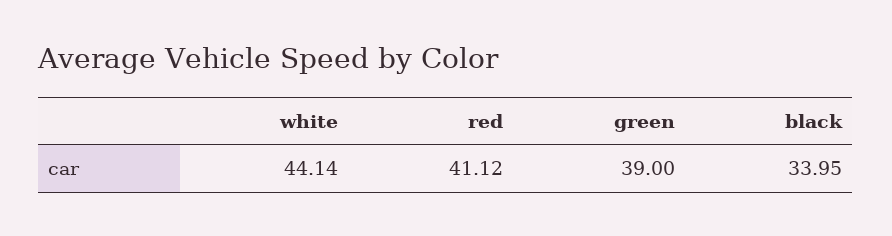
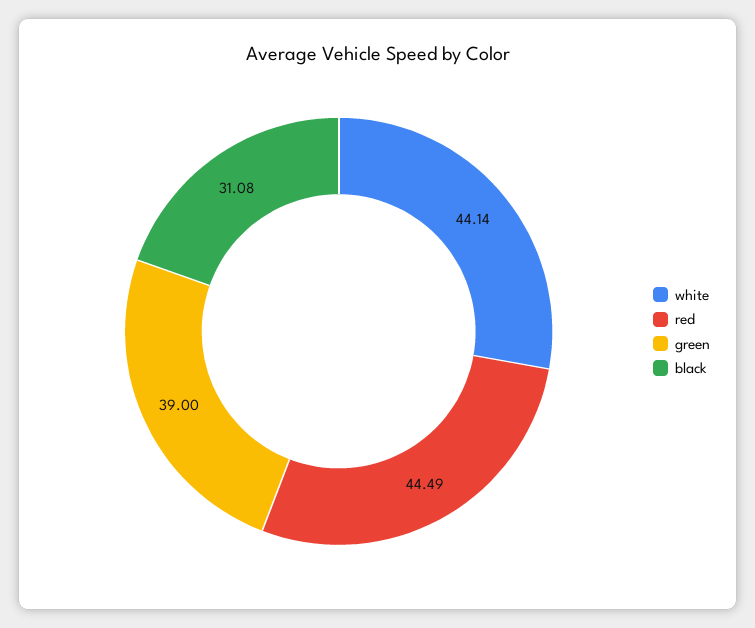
  {
    "white": 44.14,
-   "red": 41.12,
+   "red": 44.49,
    "green": 39,
-   "black": 33.95
+   "black": 31.08
  }

